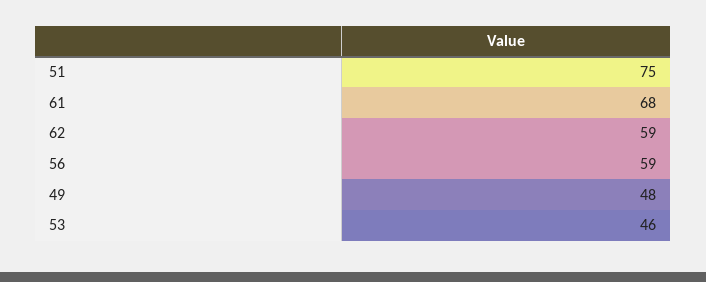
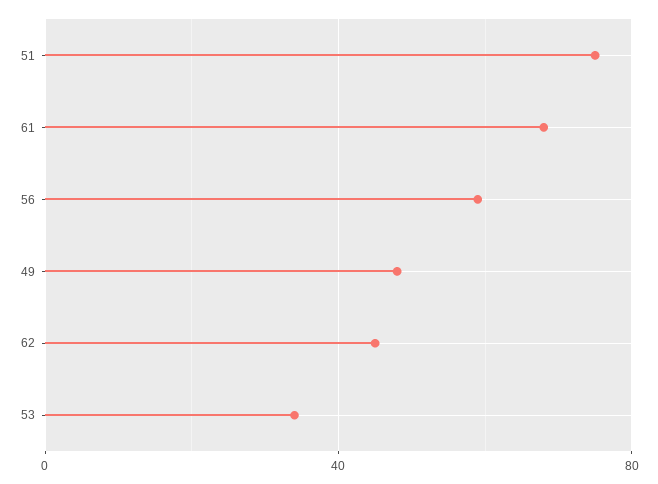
  {
    "51": 75,
    "61": 68,
-   "62": 59,
+   "62": 45,
    "56": 59,
    "49": 48,
-   "53": 46
+   "53": 35
  }

